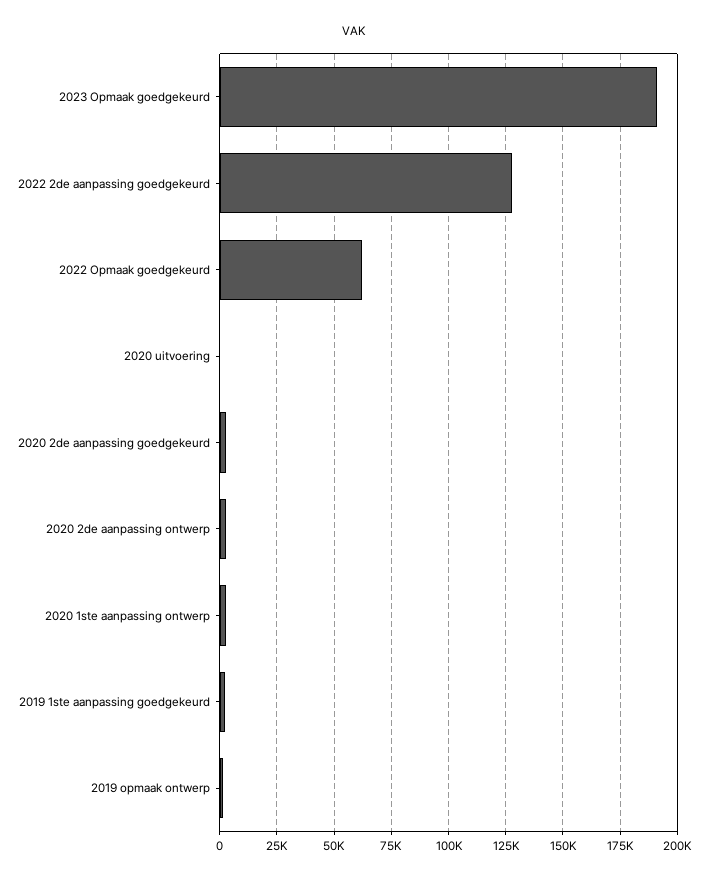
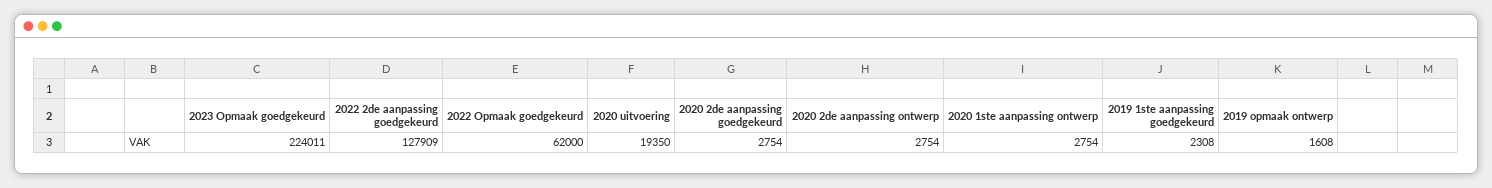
  {
-   "2023 Opmaak goedgekeurd": 190000,
+   "2023 Opmaak goedgekeurd": 224011,
    "2022 2de aanpassing goedgekeurd": 127909,
    "2022 Opmaak goedgekeurd": 62000,
-   "2020 uitvoering": 0,
+   "2020 uitvoering": 19350,
    "2020 2de aanpassing goedgekeurd": 2754,
    "2020 2de aanpassing ontwerp": 2754,
    "2020 1ste aanpassing ontwerp": 2754,
    "2019 1ste aanpassing goedgekeurd": 2308,
    "2019 opmaak ontwerp": 1608
  }

